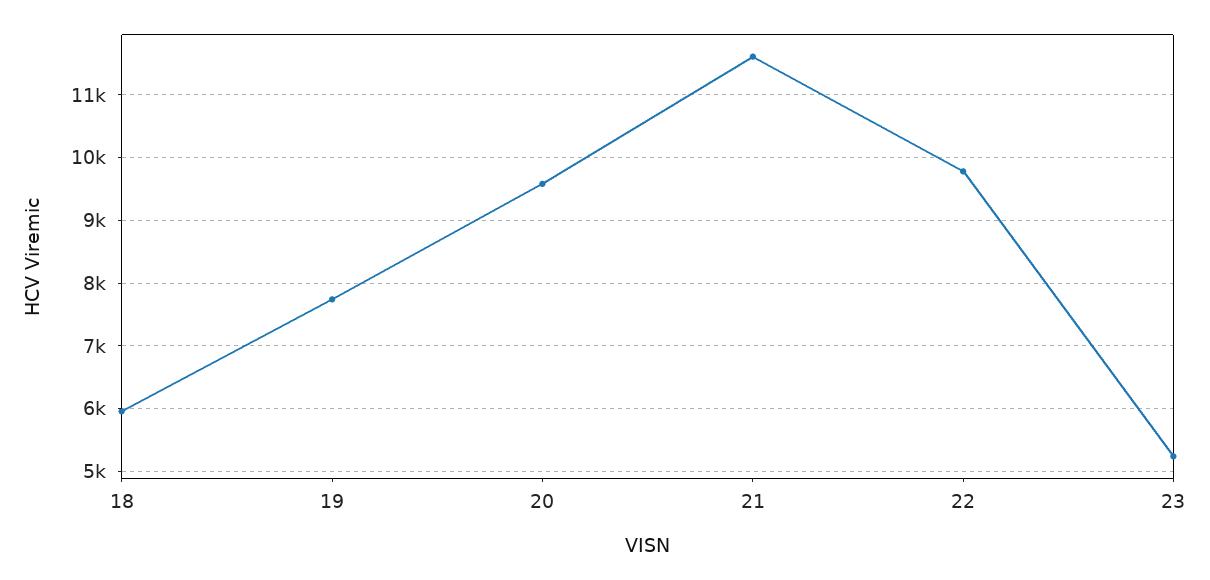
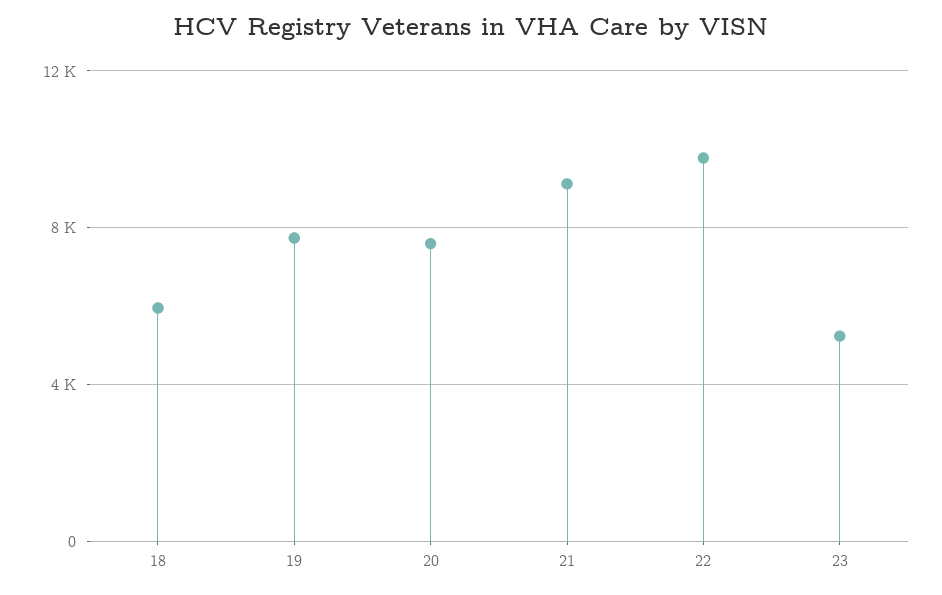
  {
    "18": 6000,
    "19": 7700,
-   "20": 9600,
+   "20": 7500,
-   "21": 11600,
+   "21": 9000,
    "22": 9800,
    "23": 5200
  }

